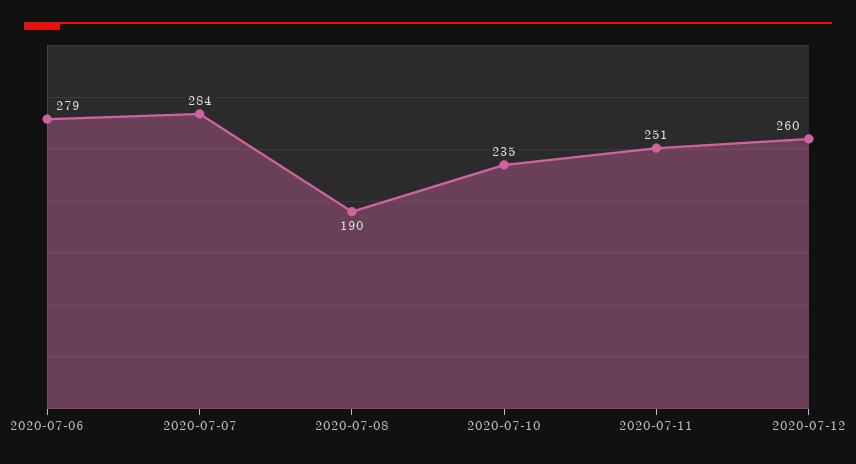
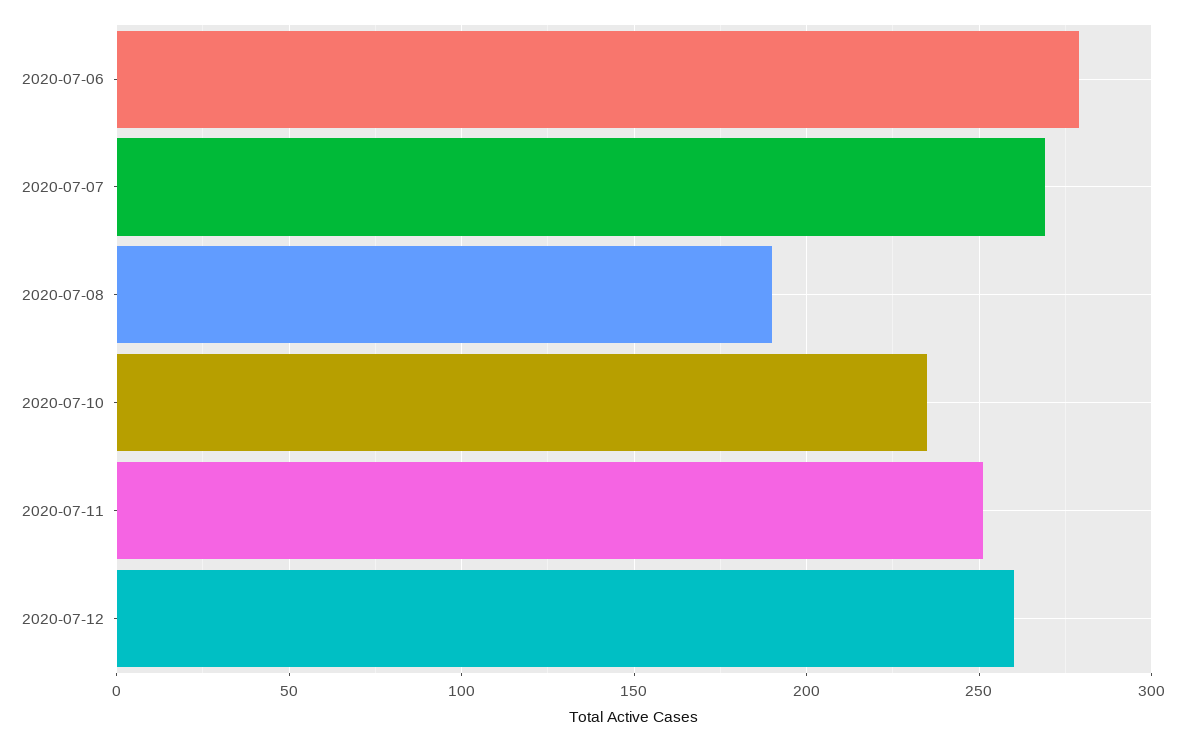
  {
    "2020-07-06": 279,
-   "2020-07-07": 284,
+   "2020-07-07": 270,
    "2020-07-08": 190,
    "2020-07-10": 235,
    "2020-07-11": 251,
    "2020-07-12": 260
  }

